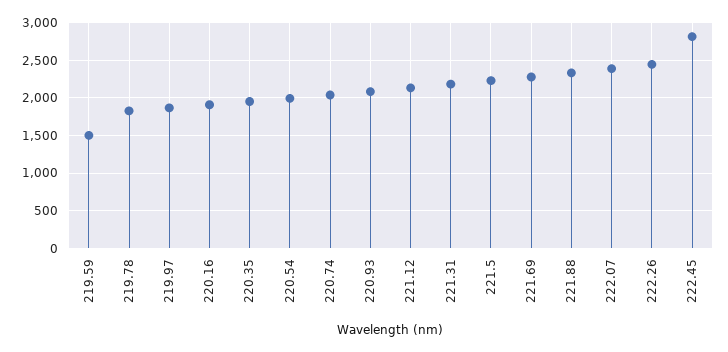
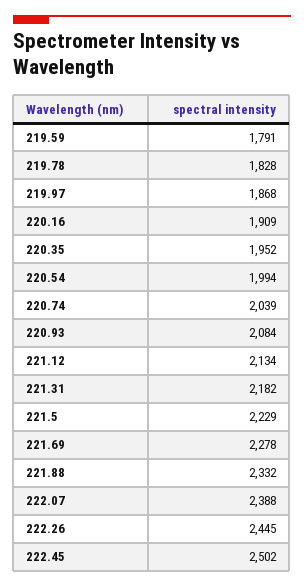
  {
-   "219.59": 1500,
+   "219.59": 1791,
    "219.78": 1828,
    "219.97": 1868,
    "220.16": 1909,
    "220.35": 1952,
    "220.54": 1994,
    "220.74": 2039,
    "220.93": 2084,
    "221.12": 2134,
    "221.31": 2182,
    "221.5": 2229,
    "221.69": 2278,
    "221.88": 2332,
    "222.07": 2388,
    "222.26": 2445,
-   "222.45": 2800
+   "222.45": 2502
  }

